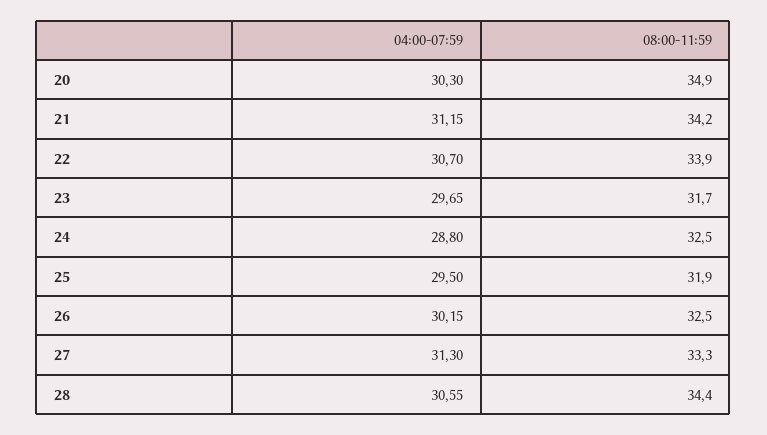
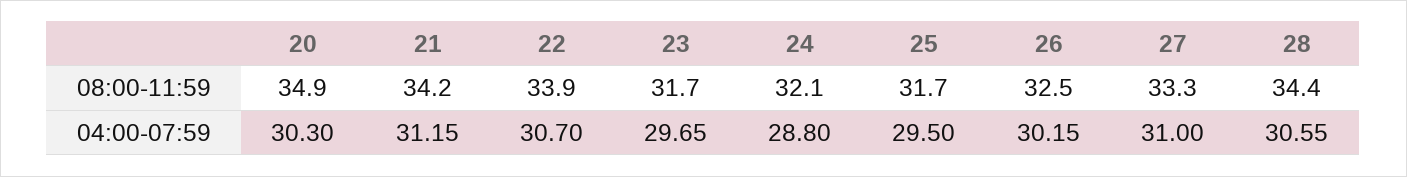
  {
    "04:00-07:59": {
      "20": 30.3,
      "21": 31.15,
      "22": 30.7,
      "23": 29.65,
      "24": 28.8,
      "25": 29.5,
      "26": 30.15,
-     "27": 31.3,
+     "27": 31,
      "28": 30.55
    },
    "08:00-11:59": {
      "20": 34.9,
      "21": 34.2,
      "22": 33.9,
      "23": 31.7,
-     "24": 32.5,
+     "24": 32.1,
-     "25": 31.9,
+     "25": 31.7,
      "26": 32.5,
      "27": 33.3,
      "28": 34.4
    }
  }

